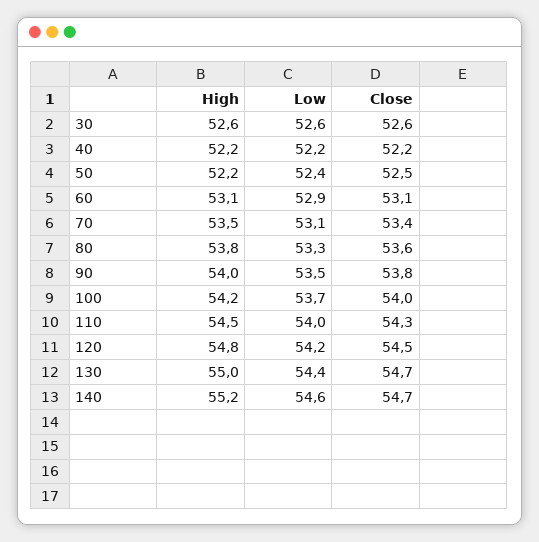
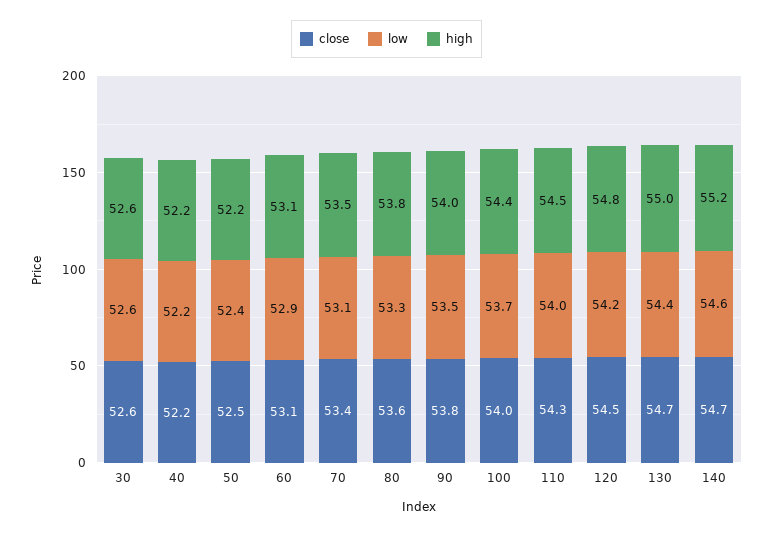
  {
    "High": {
      "30": 52.6,
      "40": 52.2,
      "50": 52.2,
      "60": 53.1,
      "70": 53.5,
      "80": 53.8,
      "90": 54,
-     "100": 54.2,
+     "100": 54.4,
      "110": 54.5,
      "120": 54.8,
      "130": 55,
      "140": 55.2
    },
    "Low": {
      "30": 52.6,
      "40": 52.2,
      "50": 52.4,
      "60": 52.9,
      "70": 53.1,
      "80": 53.3,
      "90": 53.5,
      "100": 53.7,
      "110": 54,
      "120": 54.2,
      "130": 54.4,
      "140": 54.6
    },
    "Close": {
      "30": 52.6,
      "40": 52.2,
      "50": 52.5,
      "60": 53.1,
      "70": 53.4,
      "80": 53.6,
      "90": 53.8,
      "100": 54,
      "110": 54.3,
      "120": 54.5,
      "130": 54.7,
      "140": 54.7
    }
  }

